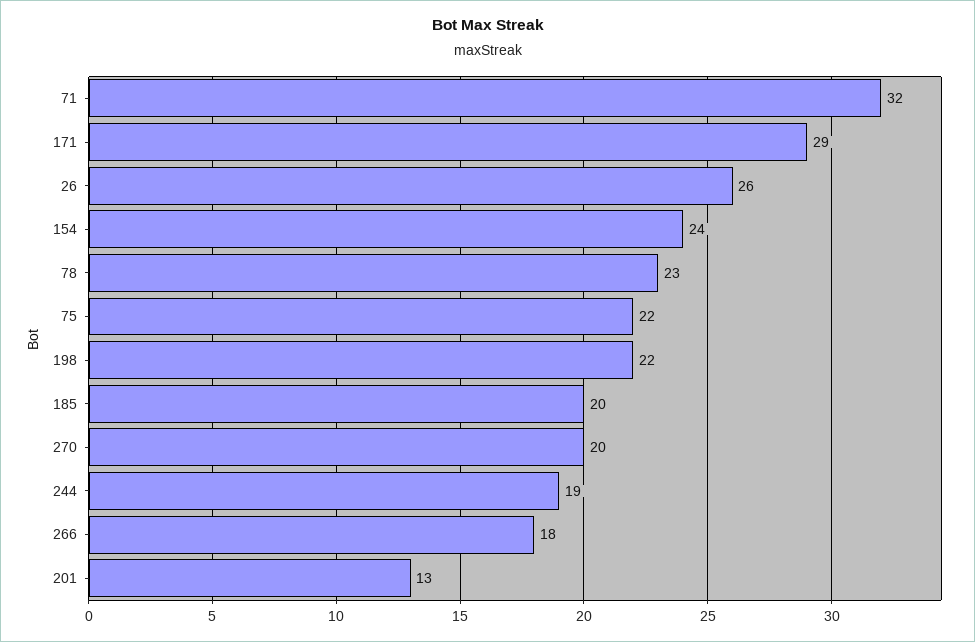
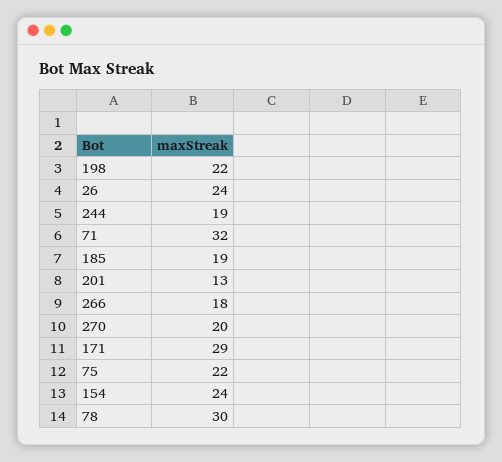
  {
    "71": 32,
    "171": 29,
-   "26": 26,
+   "26": 24,
    "154": 24,
-   "78": 23,
+   "78": 30,
    "75": 22,
    "198": 22,
-   "185": 20,
+   "185": 19,
    "270": 20,
    "244": 19,
    "266": 18,
    "201": 13
  }

